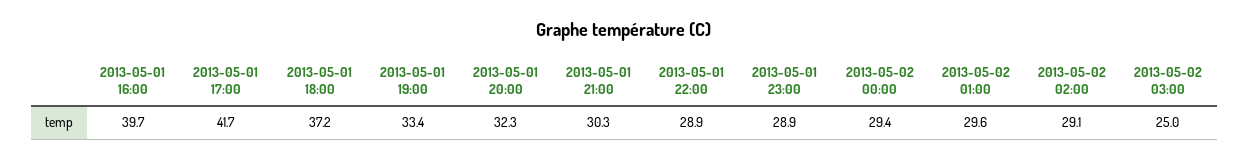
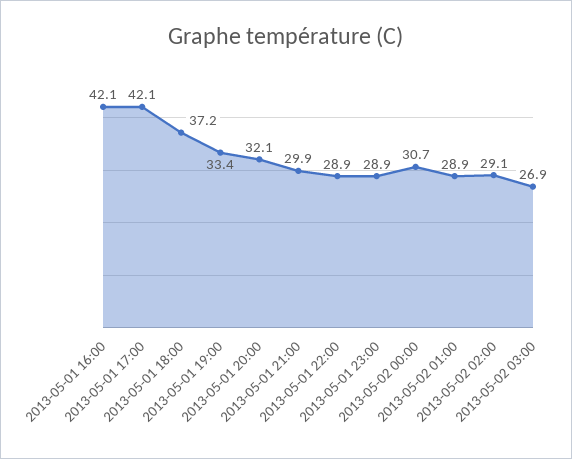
  {
-   "2013-05-01 16:00": 39.7,
+   "2013-05-01 16:00": 42.1,
-   "2013-05-01 17:00": 41.7,
+   "2013-05-01 17:00": 42.1,
    "2013-05-01 18:00": 37.2,
    "2013-05-01 19:00": 33.4,
-   "2013-05-01 20:00": 32.3,
+   "2013-05-01 20:00": 32.1,
-   "2013-05-01 21:00": 30.3,
+   "2013-05-01 21:00": 29.9,
    "2013-05-01 22:00": 28.9,
    "2013-05-01 23:00": 28.9,
-   "2013-05-02 00:00": 29.4,
+   "2013-05-02 00:00": 30.7,
-   "2013-05-02 01:00": 29.6,
+   "2013-05-02 01:00": 28.9,
    "2013-05-02 02:00": 29.1,
-   "2013-05-02 03:00": 25
+   "2013-05-02 03:00": 26.9
  }

